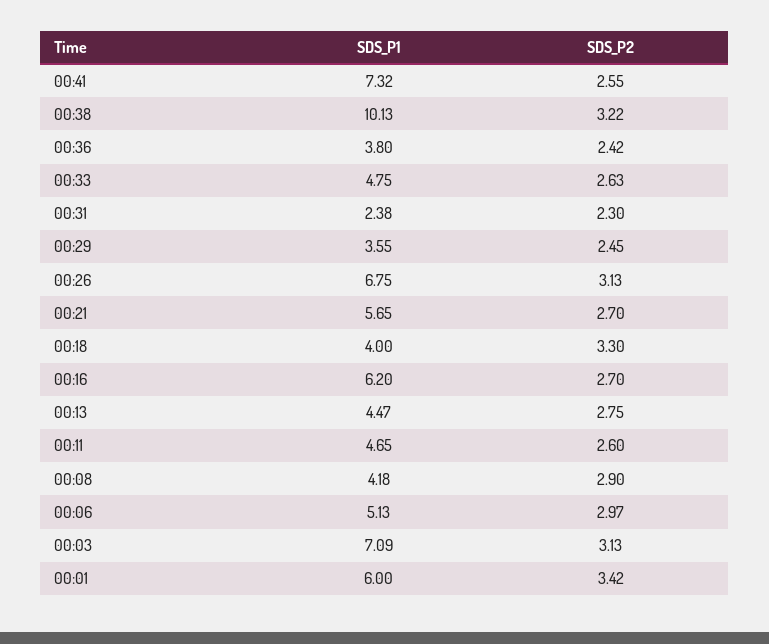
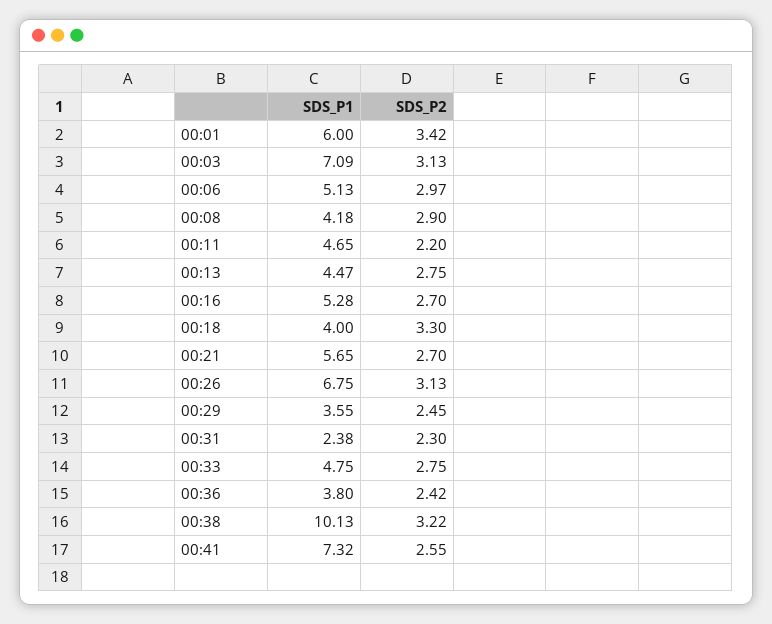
  {
    "SDS_P1": {
      "00:41": 7.32,
      "00:38": 10.13,
      "00:36": 3.8,
      "00:33": 4.75,
      "00:31": 2.38,
      "00:29": 3.55,
      "00:26": 6.75,
      "00:21": 5.65,
      "00:18": 4,
-     "00:16": 6.2,
+     "00:16": 5.28,
      "00:13": 4.47,
      "00:11": 4.65,
      "00:08": 4.18,
      "00:06": 5.13,
      "00:03": 7.09,
      "00:01": 6
    },
    "SDS_P2": {
      "00:41": 2.55,
      "00:38": 3.22,
      "00:36": 2.42,
-     "00:33": 2.63,
+     "00:33": 2.75,
      "00:31": 2.3,
      "00:29": 2.45,
      "00:26": 3.13,
      "00:21": 2.7,
      "00:18": 3.3,
      "00:16": 2.7,
      "00:13": 2.75,
-     "00:11": 2.6,
+     "00:11": 2.2,
      "00:08": 2.9,
      "00:06": 2.97,
      "00:03": 3.13,
      "00:01": 3.42
    }
  }

